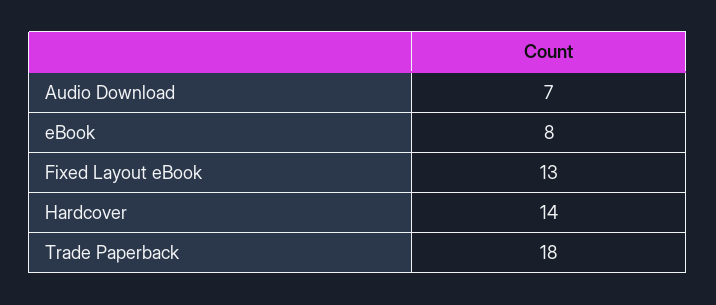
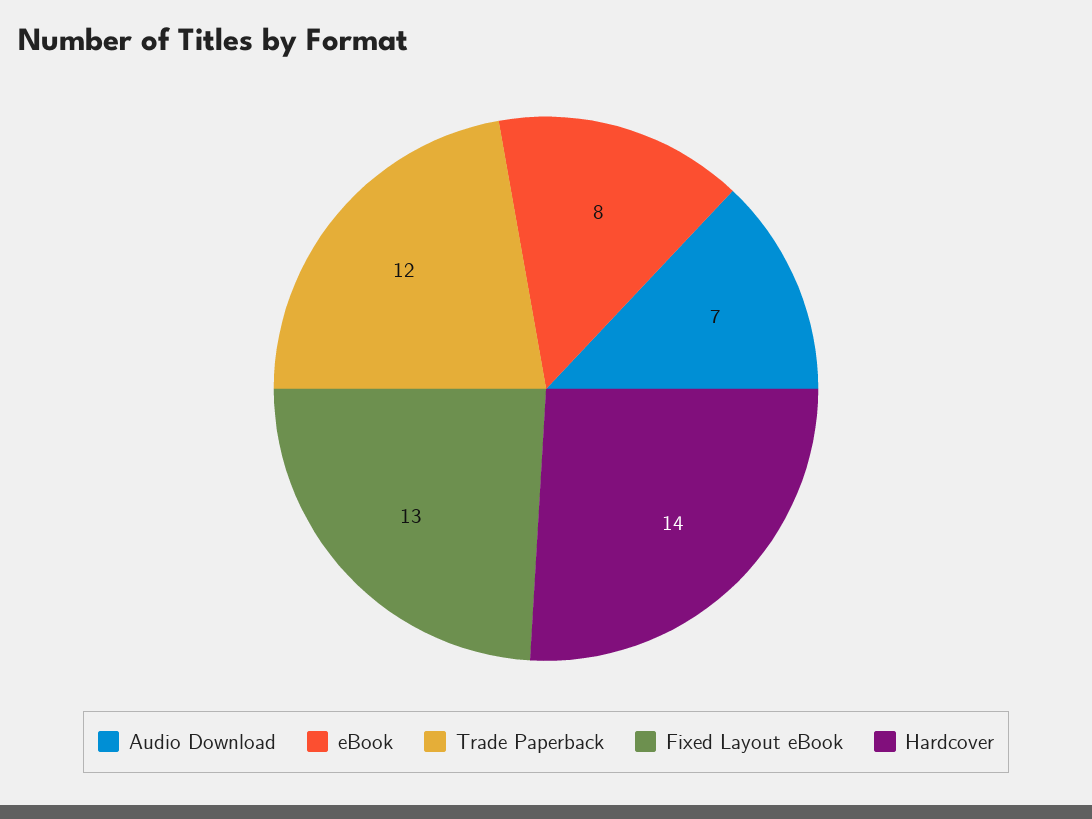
  {
    "Audio Download": 7,
    "eBook": 8,
    "Fixed Layout eBook": 13,
    "Hardcover": 14,
-   "Trade Paperback": 18
+   "Trade Paperback": 12
  }

